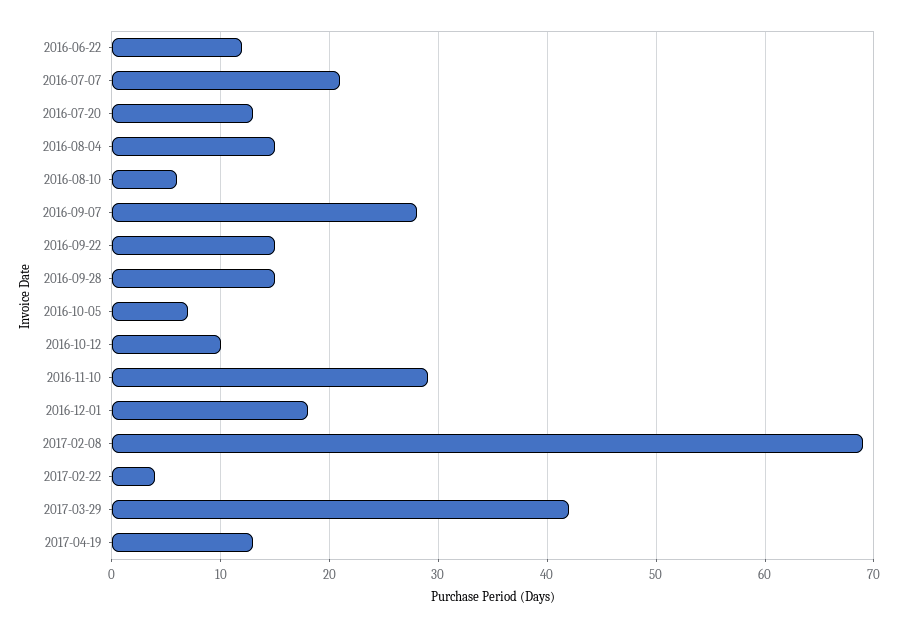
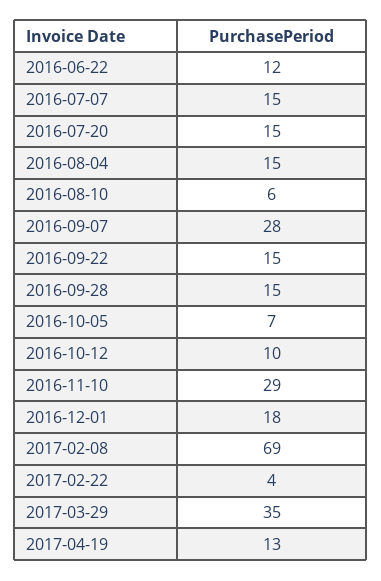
  {
    "2016-06-22": 12,
-   "2016-07-07": 21,
+   "2016-07-07": 15,
-   "2016-07-20": 13,
+   "2016-07-20": 15,
    "2016-08-04": 15,
    "2016-08-10": 6,
    "2016-09-07": 28,
    "2016-09-22": 15,
    "2016-09-28": 15,
    "2016-10-05": 7,
    "2016-10-12": 10,
    "2016-11-10": 29,
    "2016-12-01": 18,
    "2017-02-08": 69,
    "2017-02-22": 4,
-   "2017-03-29": 42,
+   "2017-03-29": 35,
    "2017-04-19": 13
  }

